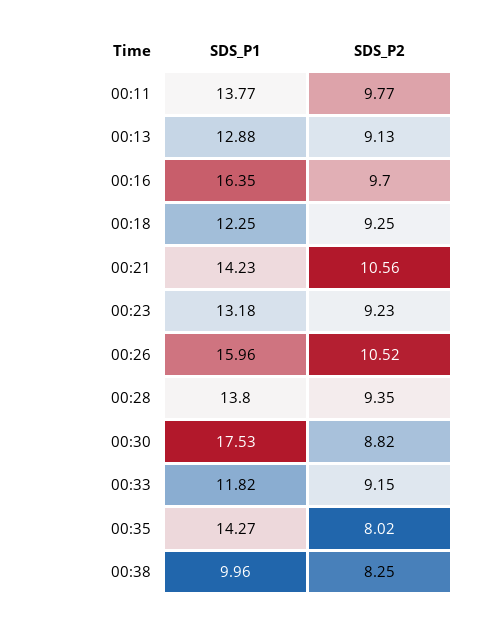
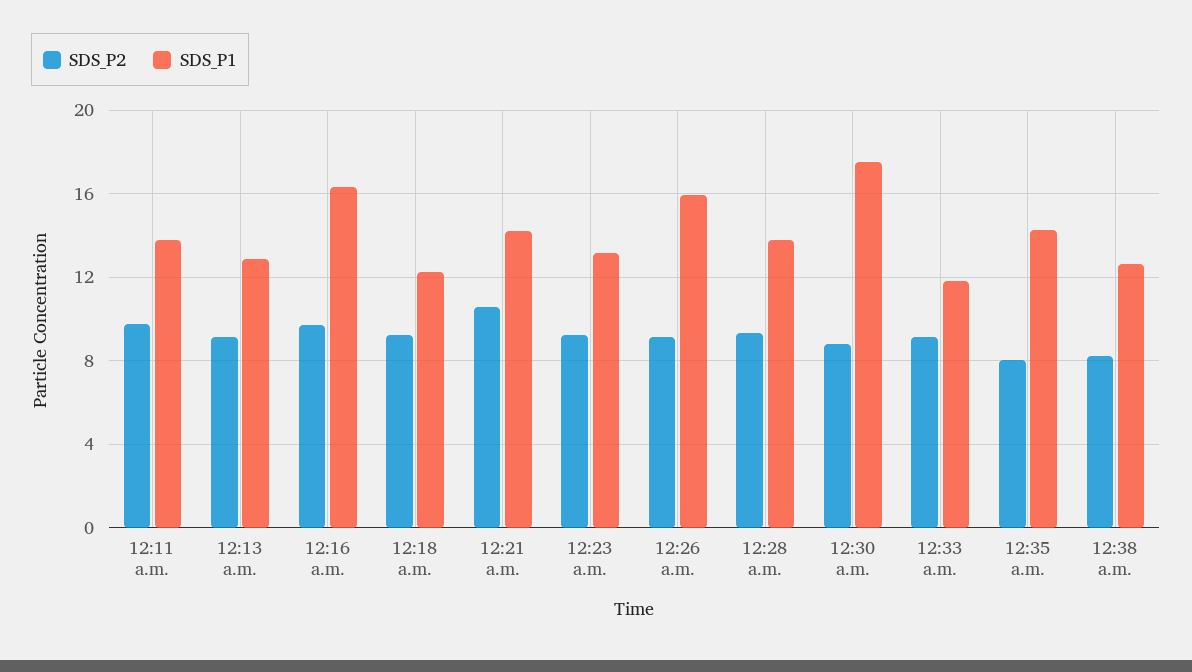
  {
    "SDS_P1": {
      "00:11": 13.77,
      "00:13": 12.88,
      "00:16": 16.35,
      "00:18": 12.25,
      "00:21": 14.23,
      "00:23": 13.18,
      "00:26": 15.96,
      "00:28": 13.8,
      "00:30": 17.53,
      "00:33": 11.82,
      "00:35": 14.27,
-     "00:38": 9.96
+     "00:38": 12.5
    },
    "SDS_P2": {
      "00:11": 9.77,
      "00:13": 9.13,
      "00:16": 9.7,
      "00:18": 9.25,
      "00:21": 10.56,
      "00:23": 9.23,
-     "00:26": 10.52,
+     "00:26": 9,
      "00:28": 9.35,
      "00:30": 8.82,
      "00:33": 9.15,
      "00:35": 8.02,
      "00:38": 8.25
    }
  }

